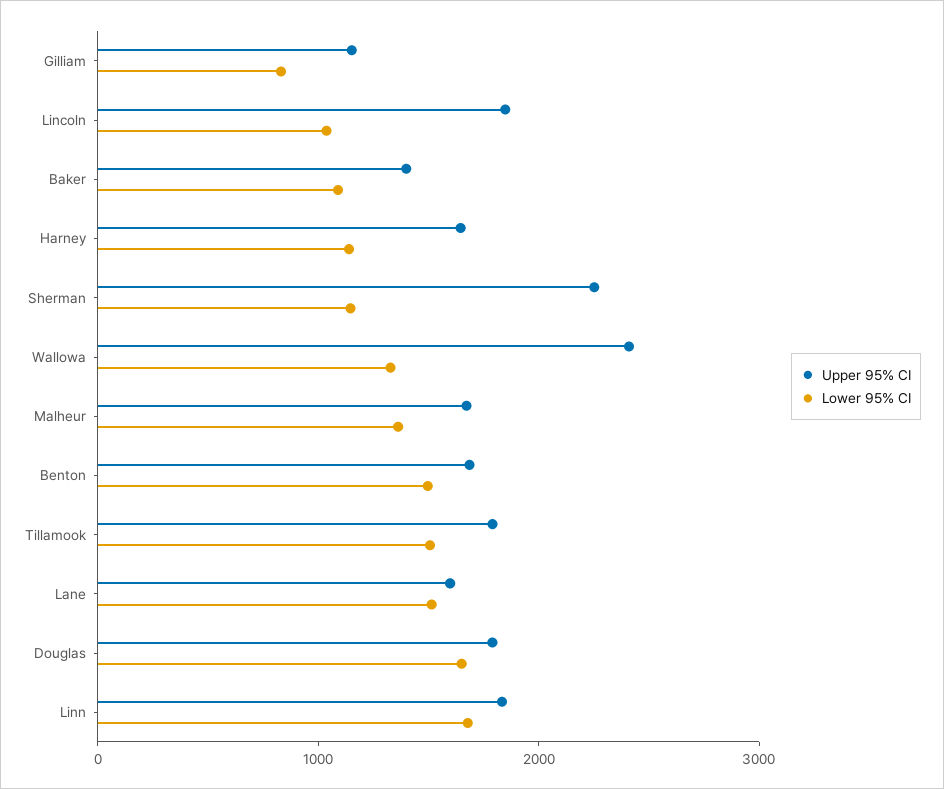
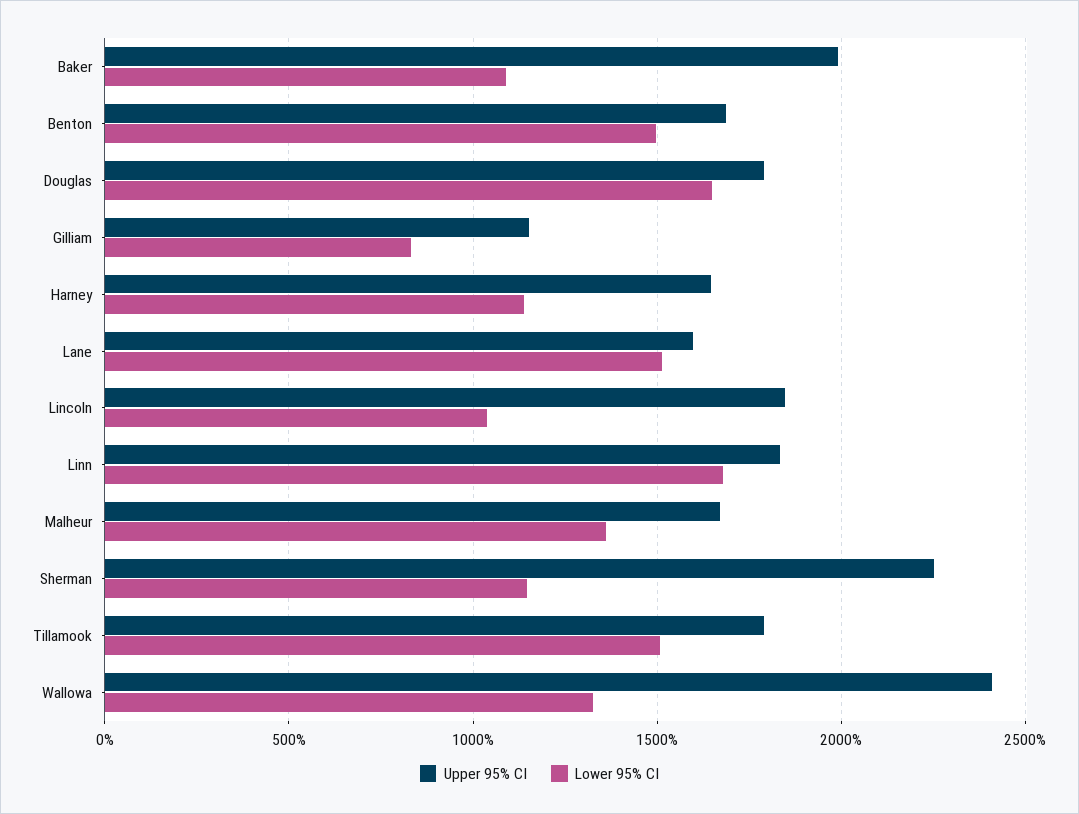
  {
    "Upper 95% CI": {
      "Gilliam": 1150,
      "Lincoln": 1850,
-     "Baker": 1400,
+     "Baker": 2000,
      "Harney": 1650,
      "Sherman": 2250,
      "Wallowa": 2400,
      "Malheur": 1650,
      "Benton": 1700,
      "Tillamook": 1800,
      "Lane": 1600,
      "Douglas": 1800,
      "Linn": 1850
    },
    "Lower 95% CI": {
      "Gilliam": 850,
      "Lincoln": 1050,
      "Baker": 1100,
      "Harney": 1150,
      "Sherman": 1150,
      "Wallowa": 1350,
      "Malheur": 1350,
      "Benton": 1500,
      "Tillamook": 1500,
      "Lane": 1500,
      "Douglas": 1650,
      "Linn": 1700
    }
  }

